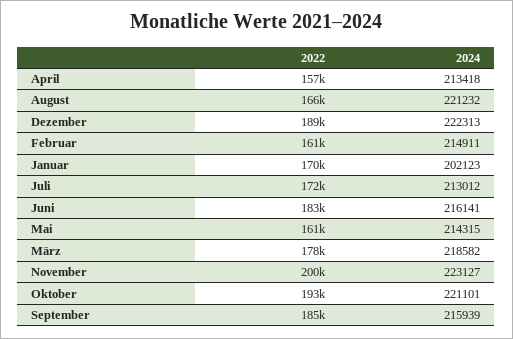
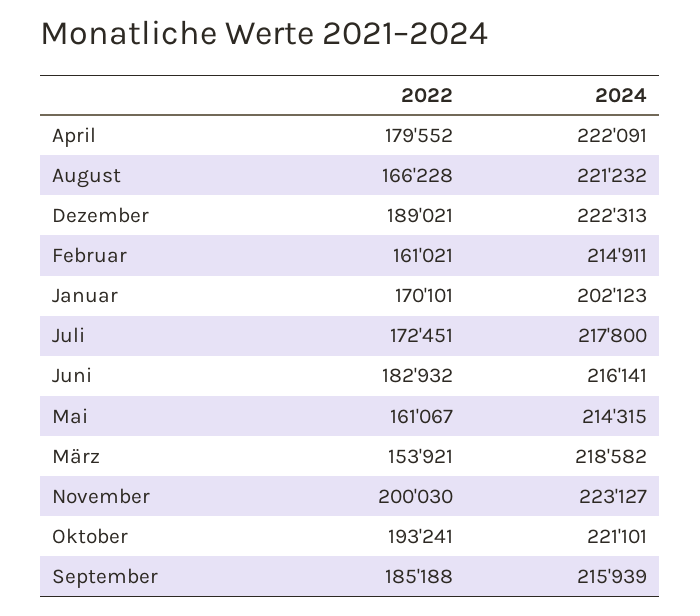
  {
    "2022": {
-     "April": 157000,
+     "April": 179552,
      "August": 166228,
      "Dezember": 189021,
      "Februar": 161021,
      "Januar": 170101,
      "Juli": 172451,
      "Juni": 182932,
      "Mai": 161067,
-     "März": 178000,
+     "März": 153921,
      "November": 200030,
      "Oktober": 193241,
      "September": 185188
    },
    "2024": {
-     "April": 213418,
+     "April": 222091,
      "August": 221232,
      "Dezember": 222313,
      "Februar": 214911,
      "Januar": 202123,
-     "Juli": 213012,
+     "Juli": 217800,
      "Juni": 216141,
      "Mai": 214315,
      "März": 218582,
      "November": 223127,
      "Oktober": 221101,
      "September": 215939
    }
  }

